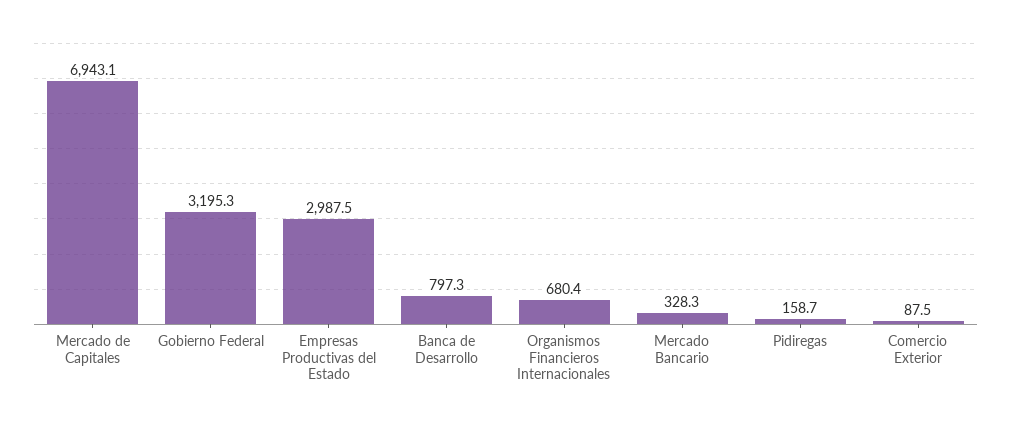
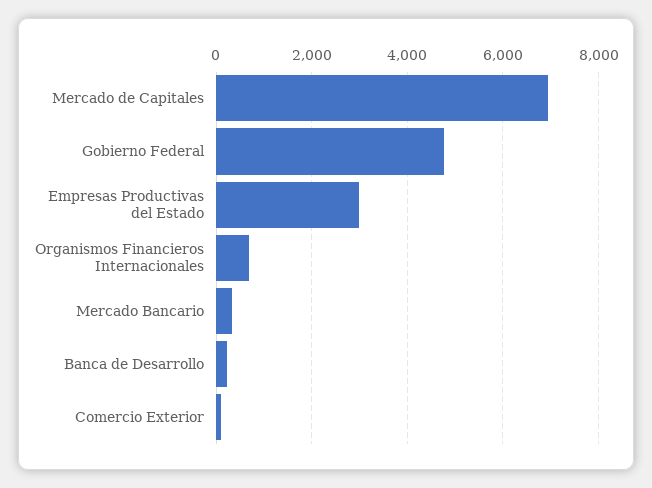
  {
    "Mercado de Capitales": 6943.1,
-   "Gobierno Federal": 3195.3,
+   "Gobierno Federal": 4800,
    "Empresas Productivas del Estado": 2987.5,
-   "Banca de Desarrollo": 797.3,
+   "Banca de Desarrollo": 200,
    "Organismos Financieros Internacionales": 680.4,
    "Mercado Bancario": 328.3,
-   "Pidiregas": 158.7,
    "Comercio Exterior": 87.5
  }

